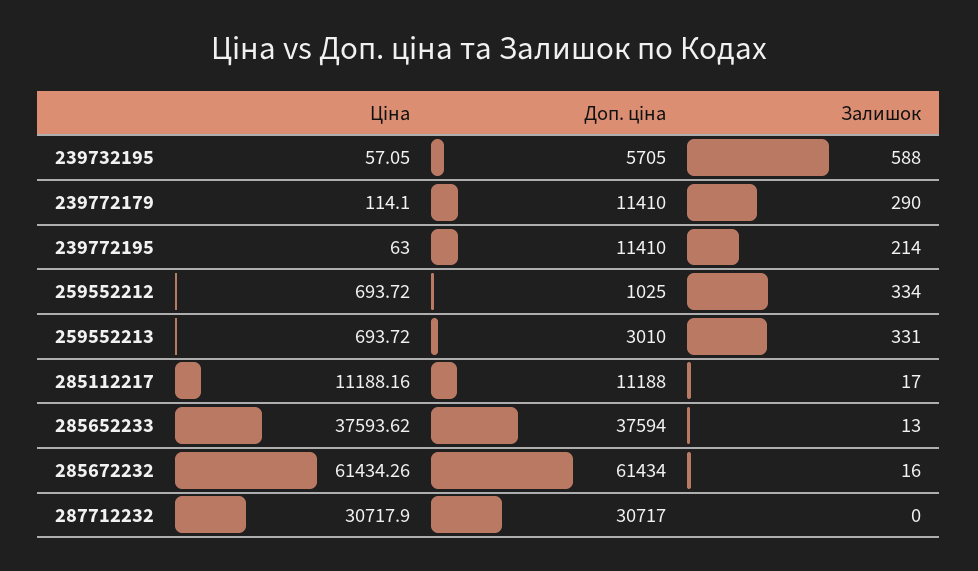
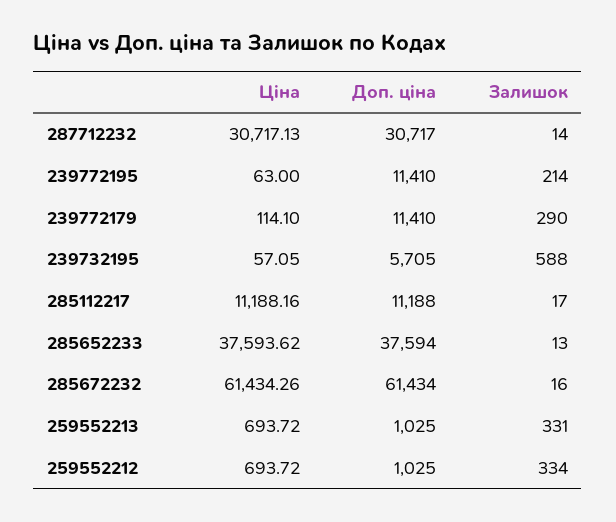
  {
    "Ціна": {
      "239732195": 57.05,
      "239772179": 114.1,
      "239772195": 63,
      "259552212": 693.72,
      "259552213": 693.72,
      "285112217": 11188.16,
      "285652233": 37593.62,
      "285672232": 61434.26,
-     "287712232": 30717.9
+     "287712232": 30717.13
    },
    "Доп. ціна": {
      "239732195": 5705,
      "239772179": 11410,
      "239772195": 11410,
      "259552212": 1025,
-     "259552213": 3010,
+     "259552213": 1025,
      "285112217": 11188,
      "285652233": 37594,
      "285672232": 61434,
      "287712232": 30717
    },
    "Залишок": {
      "239732195": 588,
      "239772179": 290,
      "239772195": 214,
      "259552212": 334,
      "259552213": 331,
      "285112217": 17,
      "285652233": 13,
      "285672232": 16,
-     "287712232": 0
+     "287712232": 14
    }
  }

